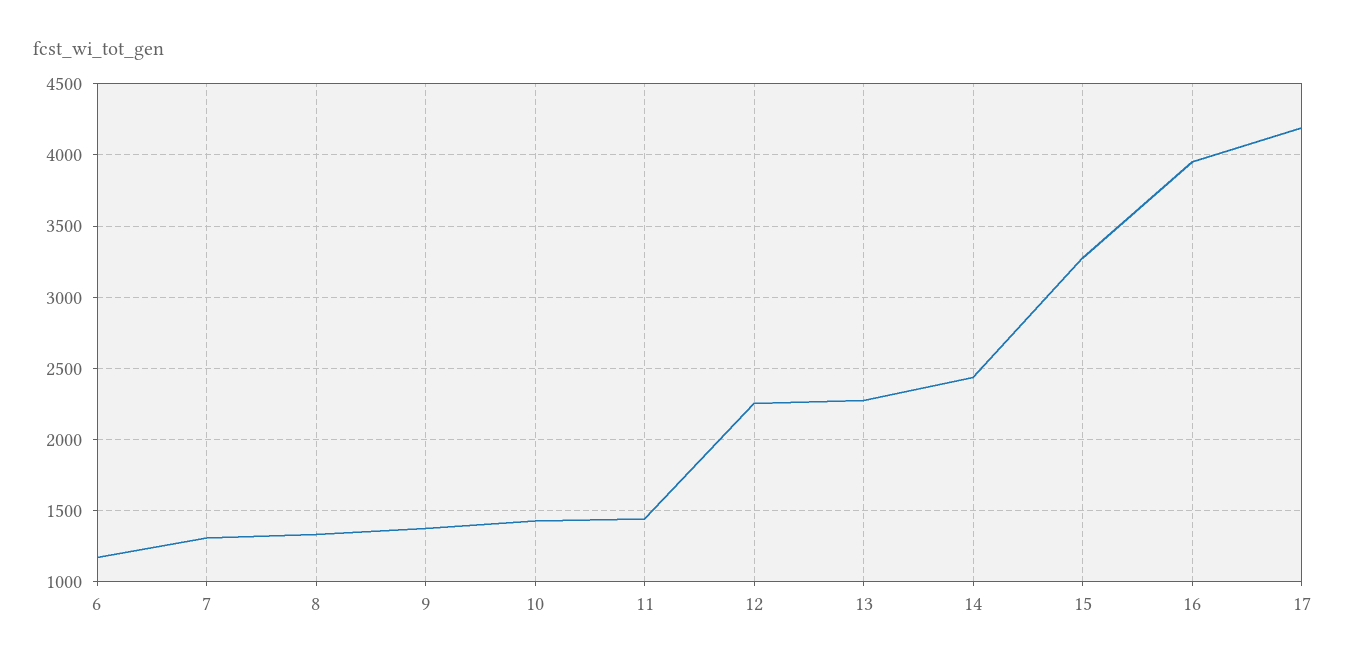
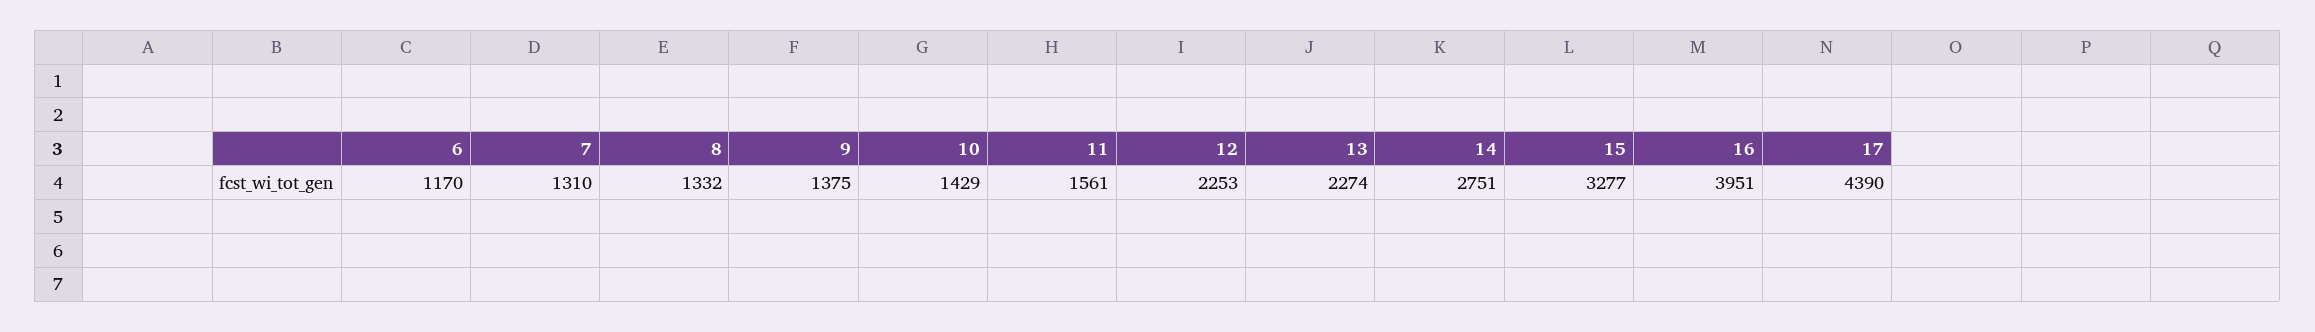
  {
    "6": 1170,
    "7": 1310,
    "8": 1332,
    "9": 1375,
    "10": 1429,
-   "11": 1450,
+   "11": 1561,
    "12": 2253,
    "13": 2274,
-   "14": 2450,
+   "14": 2751,
    "15": 3277,
    "16": 3951,
-   "17": 4200
+   "17": 4390
  }

